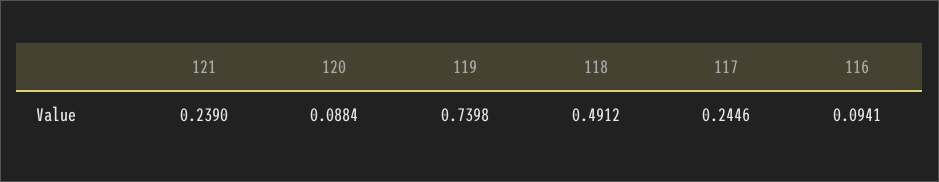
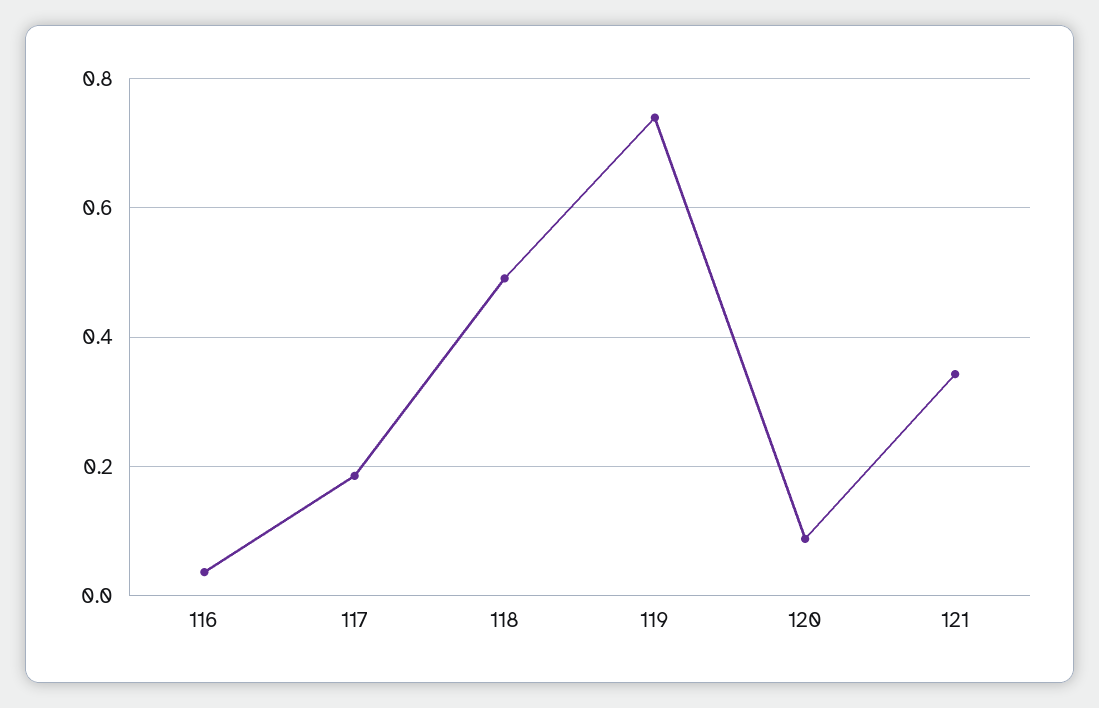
  {
-   "121": 0.239,
+   "121": 0.34,
    "120": 0.0884,
    "119": 0.7398,
    "118": 0.4912,
-   "117": 0.2446,
+   "117": 0.18,
-   "116": 0.0941
+   "116": 0.04
  }

